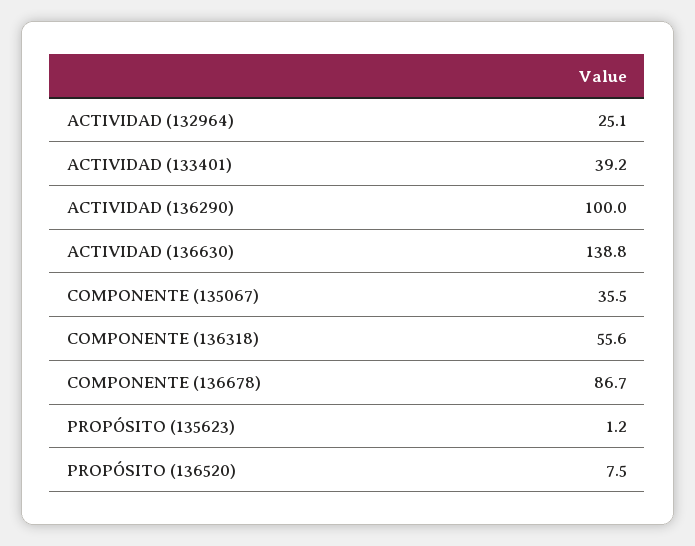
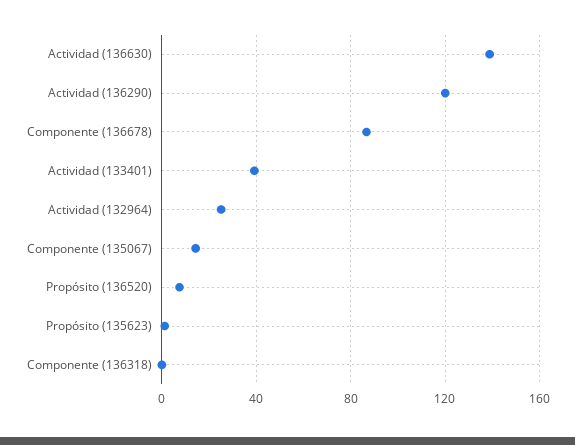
  {
    "ACTIVIDAD (132964)": 25.1,
    "ACTIVIDAD (133401)": 39.2,
-   "ACTIVIDAD (136290)": 100,
+   "ACTIVIDAD (136290)": 120,
    "ACTIVIDAD (136630)": 138.8,
-   "COMPONENTE (135067)": 35.5,
+   "COMPONENTE (135067)": 15,
-   "COMPONENTE (136318)": 55.6,
+   "COMPONENTE (136318)": 0,
    "COMPONENTE (136678)": 86.7,
    "PROPÓSITO (135623)": 1.2,
    "PROPÓSITO (136520)": 7.5
  }

